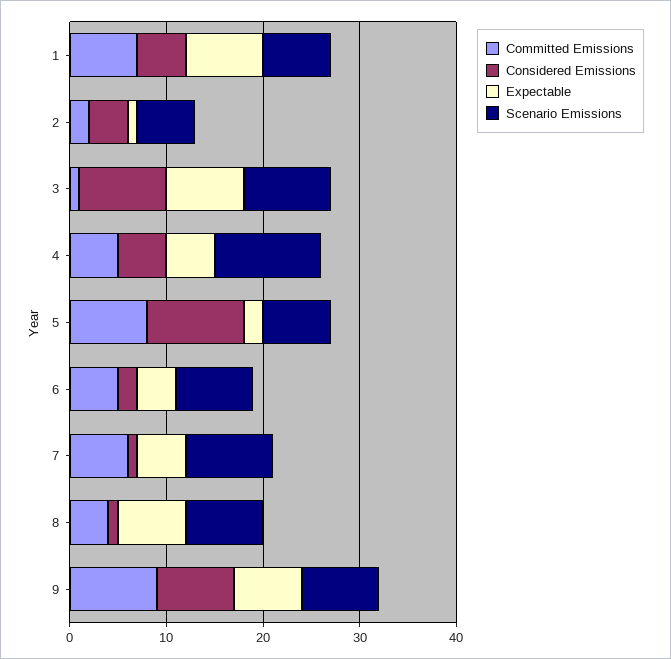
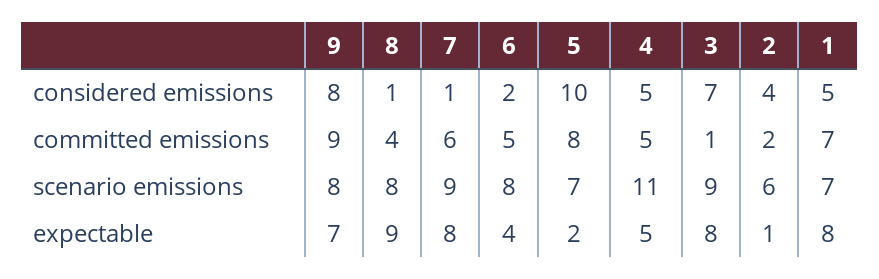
  {
    "Committed Emissions": {
      "1": 7,
      "2": 2,
      "3": 1,
      "4": 5,
      "5": 8,
      "6": 5,
      "7": 6,
      "8": 4,
      "9": 9
    },
    "Considered Emissions": {
      "1": 5,
      "2": 4,
-     "3": 9,
+     "3": 7,
      "4": 5,
      "5": 10,
      "6": 2,
      "7": 1,
      "8": 1,
      "9": 8
    },
    "Expectable": {
      "1": 8,
      "2": 1,
      "3": 8,
      "4": 5,
      "5": 2,
      "6": 4,
-     "7": 5,
+     "7": 8,
-     "8": 7,
+     "8": 9,
      "9": 7
    },
    "Scenario Emissions": {
      "1": 7,
      "2": 6,
      "3": 9,
      "4": 11,
      "5": 7,
      "6": 8,
      "7": 9,
      "8": 8,
      "9": 8
    }
  }

